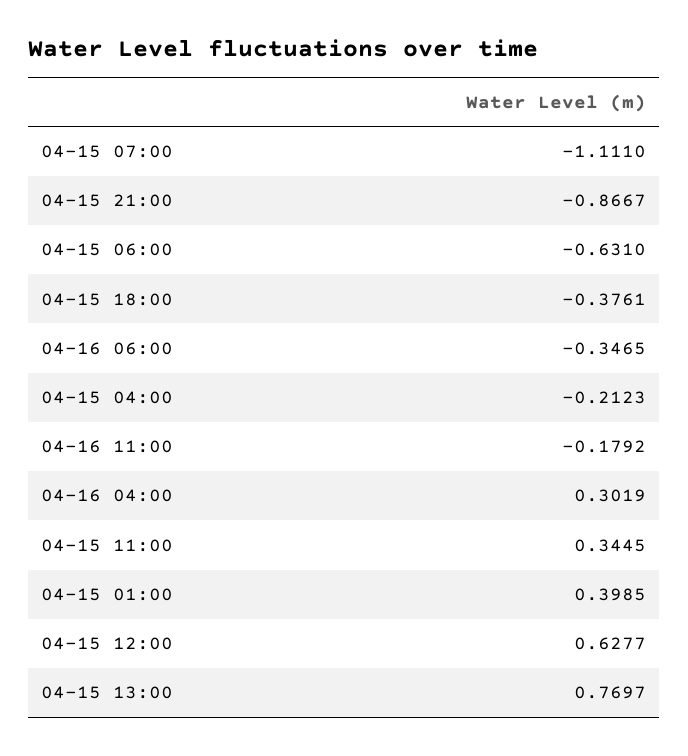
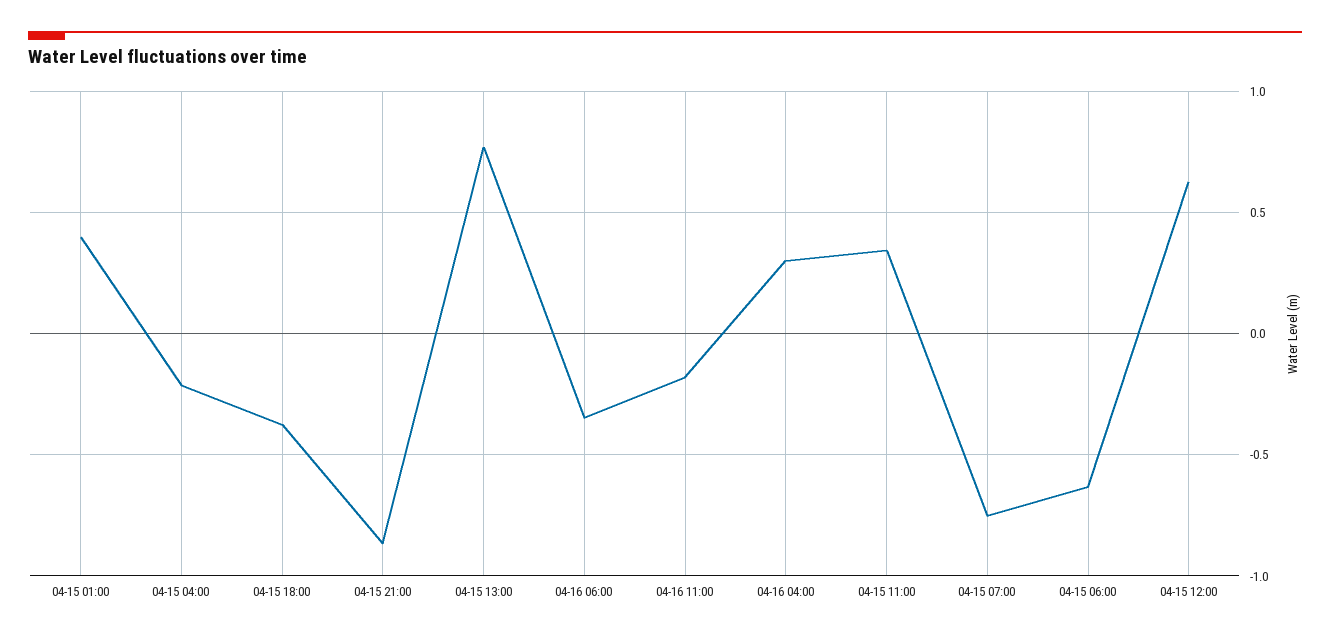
  {
-   "04-15 07:00": -1.111,
+   "04-15 07:00": -0.75,
    "04-15 21:00": -0.8667,
    "04-15 06:00": -0.631,
    "04-15 18:00": -0.3761,
    "04-16 06:00": -0.3465,
    "04-15 04:00": -0.2123,
    "04-16 11:00": -0.1792,
    "04-16 04:00": 0.3019,
    "04-15 11:00": 0.3445,
    "04-15 01:00": 0.3985,
    "04-15 12:00": 0.6277,
    "04-15 13:00": 0.7697
  }

